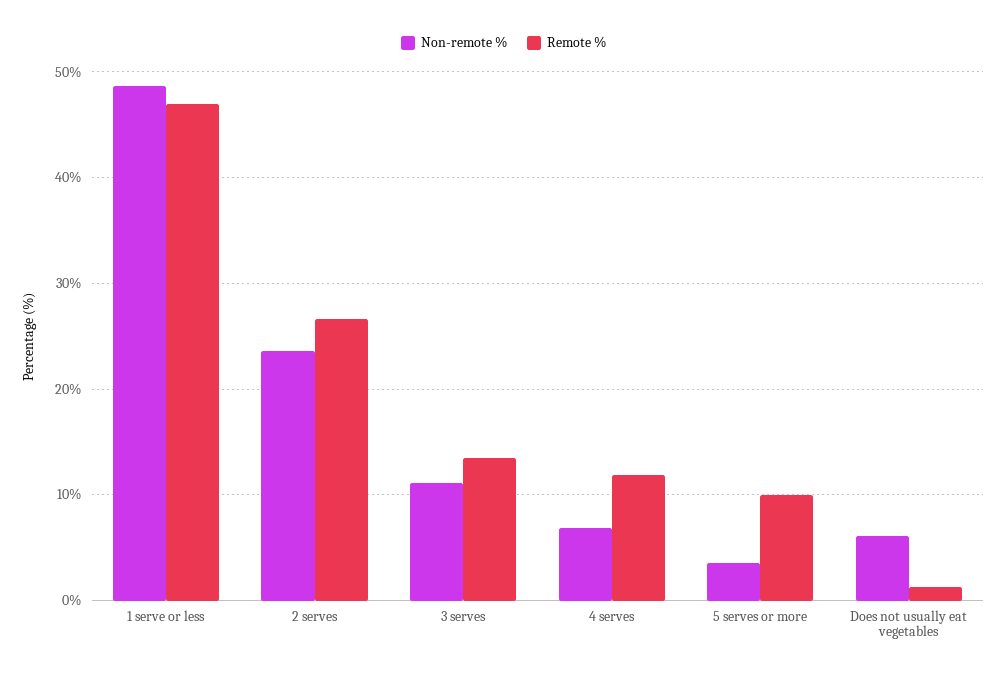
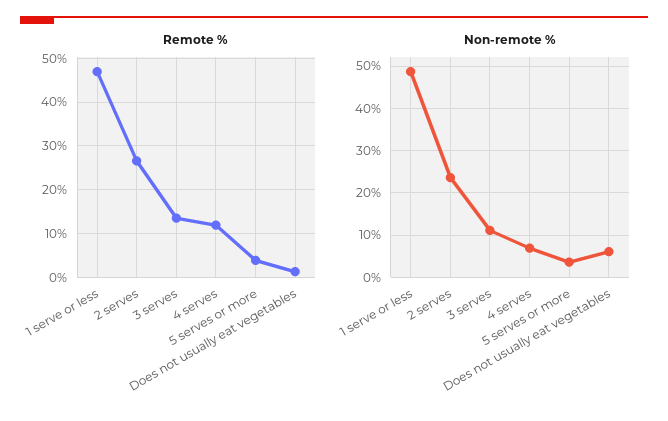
  {
    "Non-remote %": {
      "1 serve or less": 49,
      "2 serves": 24,
      "3 serves": 11,
      "4 serves": 7,
      "5 serves or more": 4,
      "Does not usually eat vegetables": 6
    },
    "Remote %": {
      "1 serve or less": 47,
      "2 serves": 27,
      "3 serves": 14,
      "4 serves": 12,
-     "5 serves or more": 10,
+     "5 serves or more": 4,
      "Does not usually eat vegetables": 1
    }
  }

